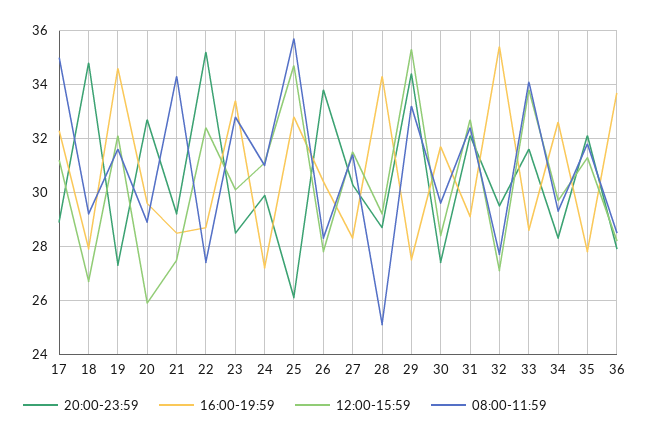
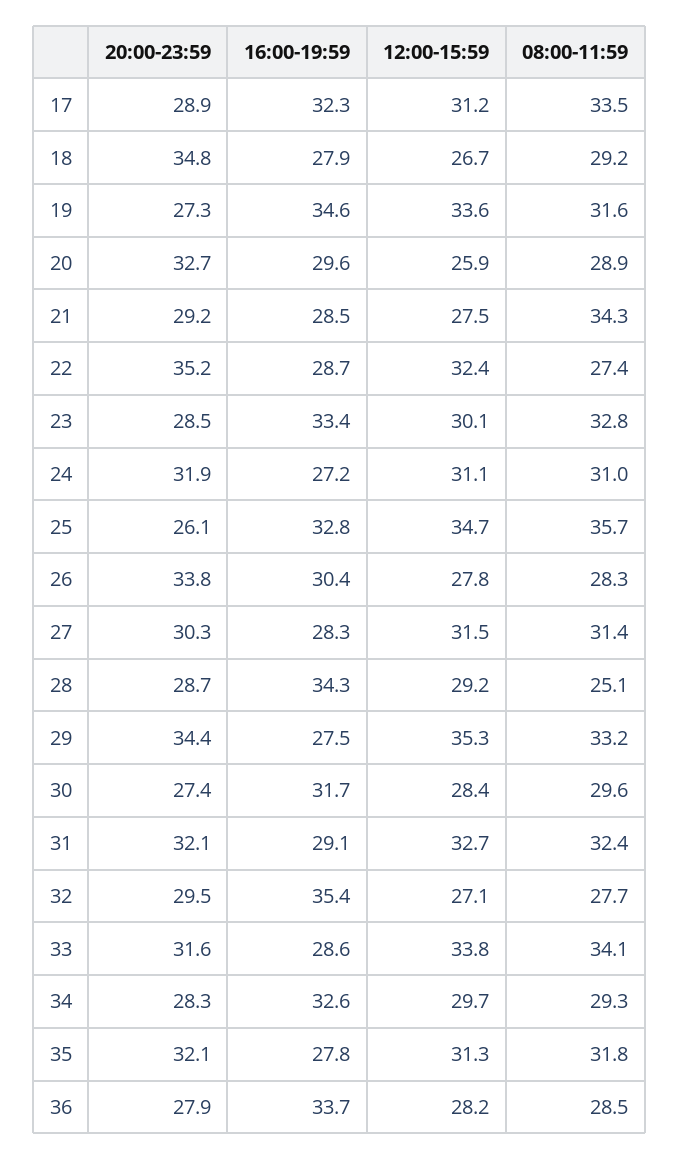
  {
    "20:00-23:59": {
      "17": 28.9,
      "18": 34.8,
      "19": 27.3,
      "20": 32.7,
      "21": 29.2,
      "22": 35.2,
      "23": 28.5,
-     "24": 30,
+     "24": 31.9,
      "25": 26.1,
      "26": 33.8,
      "27": 30.3,
      "28": 28.7,
      "29": 34.4,
      "30": 27.4,
      "31": 32.1,
      "32": 29.5,
      "33": 31.6,
      "34": 28.3,
      "35": 32.1,
      "36": 27.9
    },
    "16:00-19:59": {
      "17": 32.3,
      "18": 27.9,
      "19": 34.6,
      "20": 29.6,
      "21": 28.5,
      "22": 28.7,
      "23": 33.4,
      "24": 27.2,
      "25": 32.8,
      "26": 30.4,
      "27": 28.3,
      "28": 34.3,
      "29": 27.5,
      "30": 31.7,
      "31": 29.1,
      "32": 35.4,
      "33": 28.6,
      "34": 32.6,
      "35": 27.8,
      "36": 33.7
    },
    "12:00-15:59": {
      "17": 31.2,
      "18": 26.7,
-     "19": 32,
+     "19": 33.6,
      "20": 25.9,
      "21": 27.5,
      "22": 32.4,
      "23": 30.1,
      "24": 31.1,
      "25": 34.7,
      "26": 27.8,
      "27": 31.5,
      "28": 29.2,
      "29": 35.3,
      "30": 28.4,
      "31": 32.7,
      "32": 27.1,
      "33": 33.8,
      "34": 29.7,
      "35": 31.3,
      "36": 28.2
    },
    "08:00-11:59": {
-     "17": 35,
+     "17": 33.5,
      "18": 29.2,
      "19": 31.6,
      "20": 28.9,
      "21": 34.3,
      "22": 27.4,
      "23": 32.8,
      "24": 31,
      "25": 35.7,
      "26": 28.3,
      "27": 31.4,
      "28": 25.1,
      "29": 33.2,
      "30": 29.6,
      "31": 32.4,
      "32": 27.7,
      "33": 34.1,
      "34": 29.3,
      "35": 31.8,
      "36": 28.5
    }
  }

